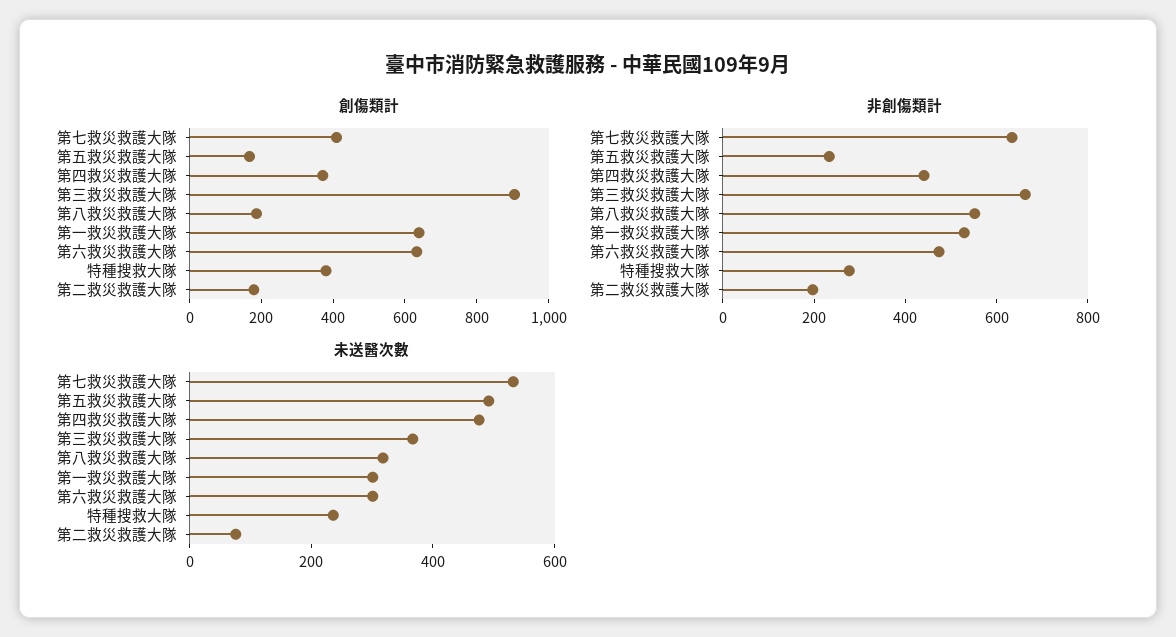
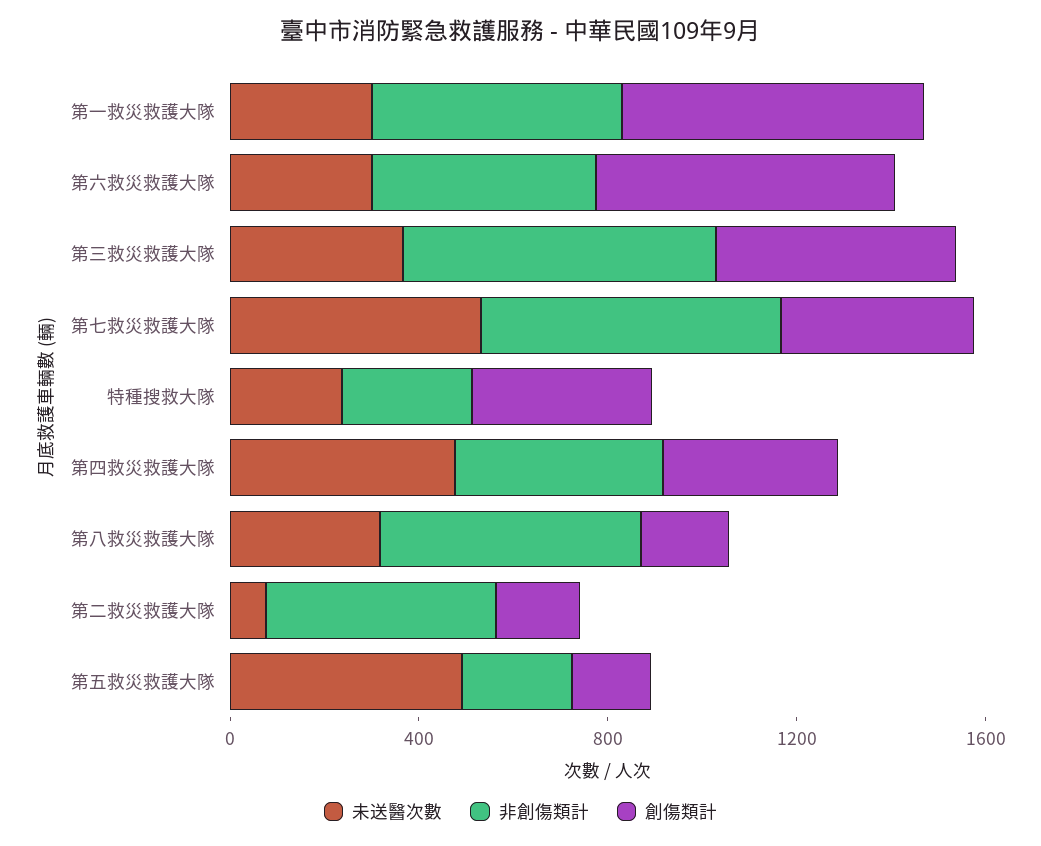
  {
    "創傷類計": {
      "第七救災救護大隊": 400,
      "第五救災救護大隊": 150,
      "第四救災救護大隊": 350,
-     "第三救災救護大隊": 900,
+     "第三救災救護大隊": 500,
      "第八救災救護大隊": 200,
      "第一救災救護大隊": 650,
      "第六救災救護大隊": 650,
      "特種搜救大隊": 400,
      "第二救災救護大隊": 200
    },
    "非創傷類計": {
      "第七救災救護大隊": 650,
      "第五救災救護大隊": 250,
      "第四救災救護大隊": 450,
      "第三救災救護大隊": 650,
      "第八救災救護大隊": 550,
      "第一救災救護大隊": 550,
      "第六救災救護大隊": 450,
      "特種搜救大隊": 300,
-     "第二救災救護大隊": 200
+     "第二救災救護大隊": 500
    },
    "未送醫次數": {
      "第七救災救護大隊": 550,
      "第五救災救護大隊": 500,
      "第四救災救護大隊": 500,
      "第三救災救護大隊": 350,
      "第八救災救護大隊": 300,
      "第一救災救護大隊": 300,
      "第六救災救護大隊": 300,
      "特種搜救大隊": 250,
      "第二救災救護大隊": 100
    }
  }

